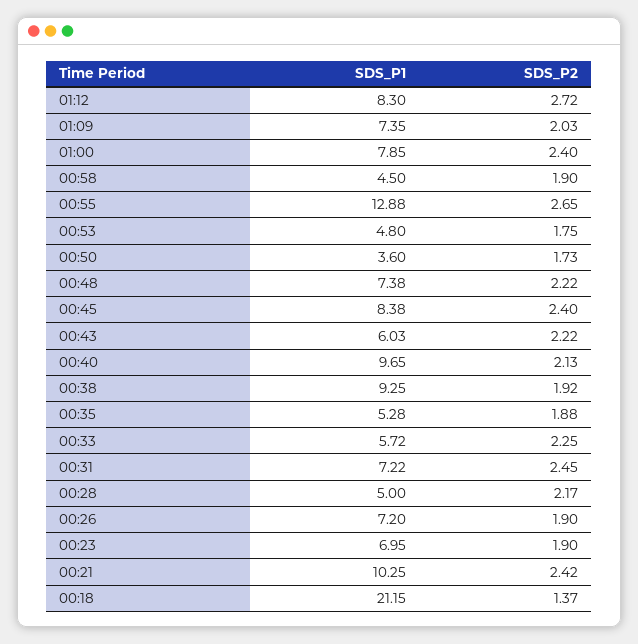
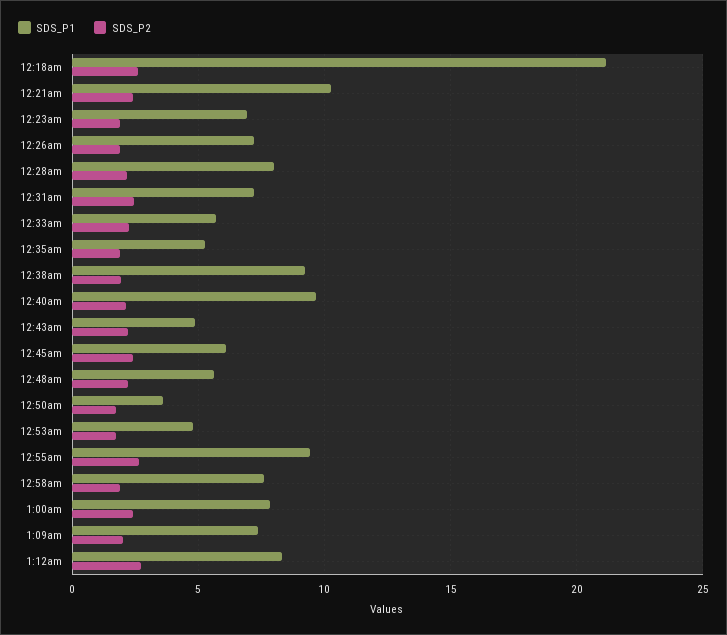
  {
    "SDS_P1": {
      "01:12": 8.3,
      "01:09": 7.35,
      "01:00": 7.85,
-     "00:58": 4.5,
+     "00:58": 7.5,
-     "00:55": 12.88,
+     "00:55": 9.5,
      "00:53": 4.8,
      "00:50": 3.6,
-     "00:48": 7.38,
+     "00:48": 5.5,
-     "00:45": 8.38,
+     "00:45": 6,
-     "00:43": 6.03,
+     "00:43": 5,
      "00:40": 9.65,
      "00:38": 9.25,
      "00:35": 5.28,
      "00:33": 5.72,
      "00:31": 7.22,
-     "00:28": 5,
+     "00:28": 8,
      "00:26": 7.2,
      "00:23": 6.95,
      "00:21": 10.25,
      "00:18": 21.15
    },
    "SDS_P2": {
      "01:12": 2.72,
      "01:09": 2.03,
      "01:00": 2.4,
      "00:58": 1.9,
      "00:55": 2.65,
      "00:53": 1.75,
      "00:50": 1.73,
      "00:48": 2.22,
      "00:45": 2.4,
      "00:43": 2.22,
      "00:40": 2.13,
      "00:38": 1.92,
      "00:35": 1.88,
      "00:33": 2.25,
      "00:31": 2.45,
      "00:28": 2.17,
      "00:26": 1.9,
      "00:23": 1.9,
      "00:21": 2.42,
-     "00:18": 1.37
+     "00:18": 2.5
    }
  }

